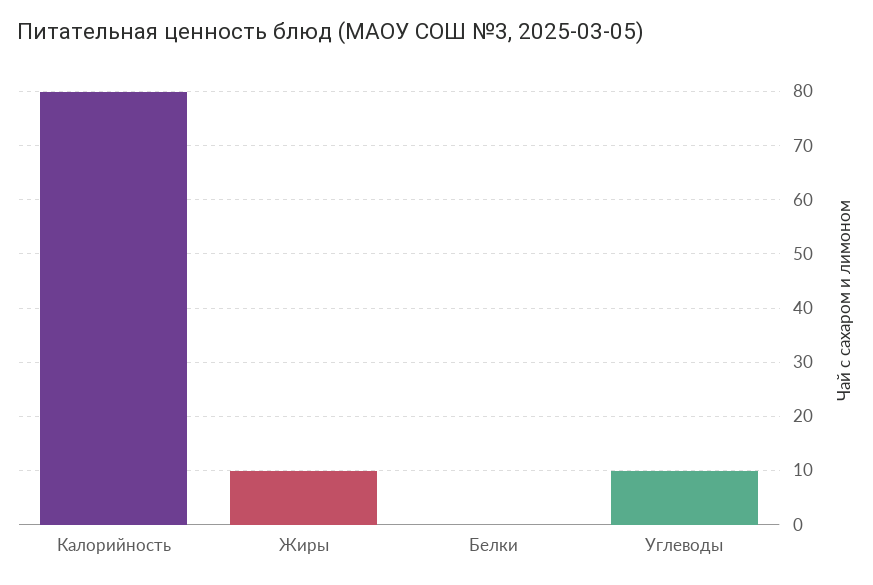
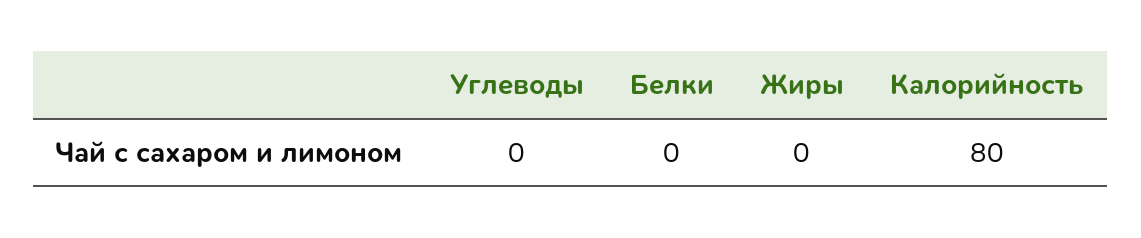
  {
    "Калорийность": 80,
-   "Жиры": 10,
+   "Жиры": 0,
    "Белки": 0,
-   "Углеводы": 10
+   "Углеводы": 0
  }

